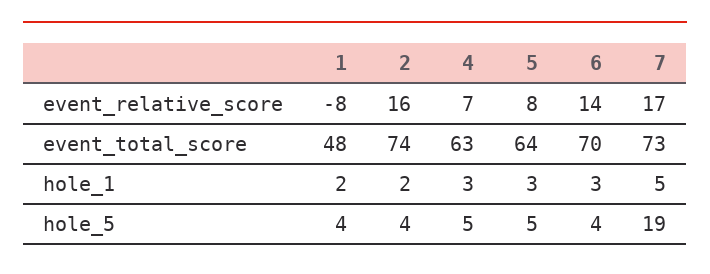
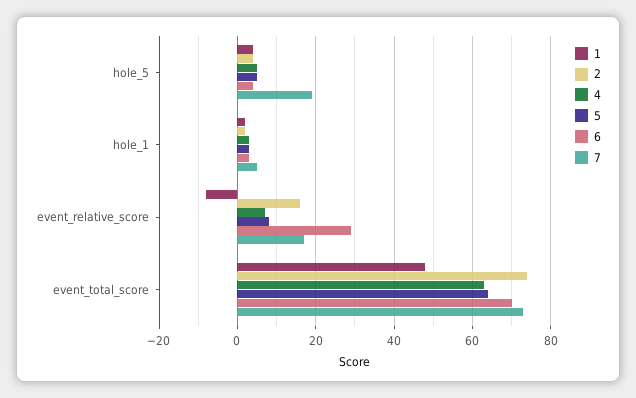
  {
    "1": {
      "event_relative_score": -8,
      "event_total_score": 48,
      "hole_1": 2,
      "hole_5": 4
    },
    "2": {
      "event_relative_score": 16,
      "event_total_score": 74,
      "hole_1": 2,
      "hole_5": 4
    },
    "4": {
      "event_relative_score": 7,
      "event_total_score": 63,
      "hole_1": 3,
      "hole_5": 5
    },
    "5": {
      "event_relative_score": 8,
      "event_total_score": 64,
      "hole_1": 3,
      "hole_5": 5
    },
    "6": {
-     "event_relative_score": 14,
+     "event_relative_score": 30,
      "event_total_score": 70,
      "hole_1": 3,
      "hole_5": 4
    },
    "7": {
      "event_relative_score": 17,
      "event_total_score": 73,
      "hole_1": 5,
      "hole_5": 19
    }
  }

